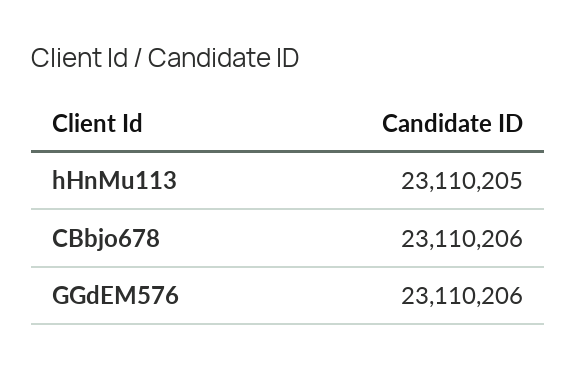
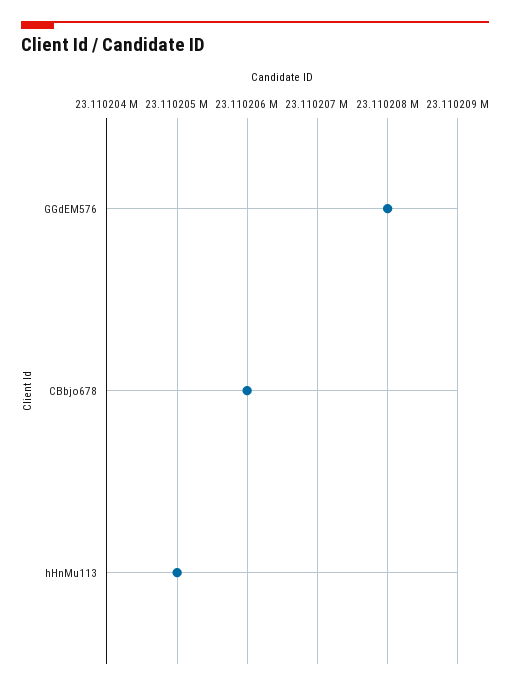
  {
    "hHnMu113": 23110205,
    "CBbjo678": 23110206,
-   "GGdEM576": 23110206
+   "GGdEM576": 23110208
  }

